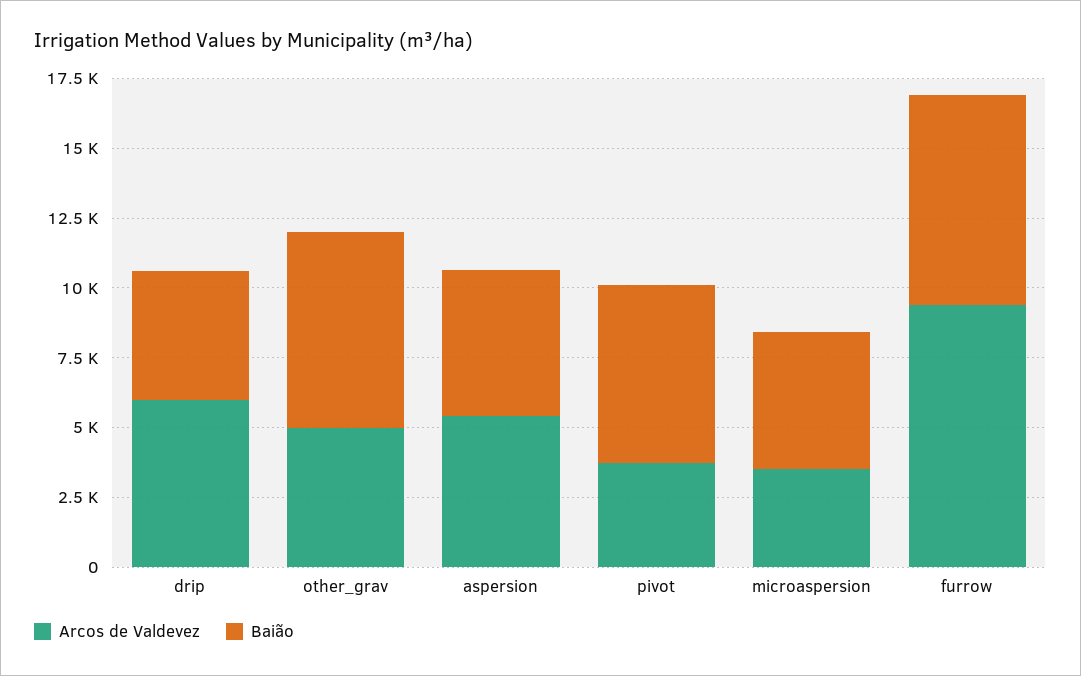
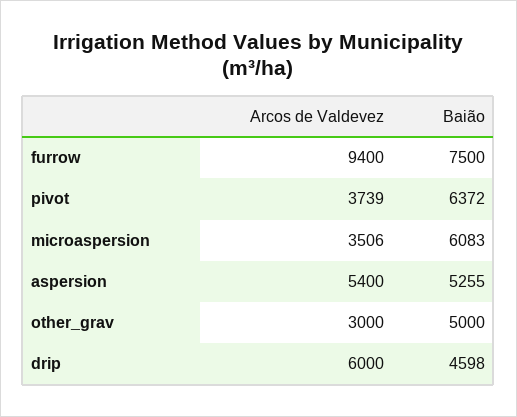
  {
    "Arcos de Valdevez": {
      "drip": 6000,
-     "other_grav": 5000,
+     "other_grav": 3000,
      "aspersion": 5400,
      "pivot": 3739,
      "microaspersion": 3506,
      "furrow": 9400
    },
    "Baião": {
      "drip": 4598,
-     "other_grav": 7000,
+     "other_grav": 5000,
      "aspersion": 5255,
      "pivot": 6372,
-     "microaspersion": 5000,
+     "microaspersion": 6083,
      "furrow": 7500
    }
  }

